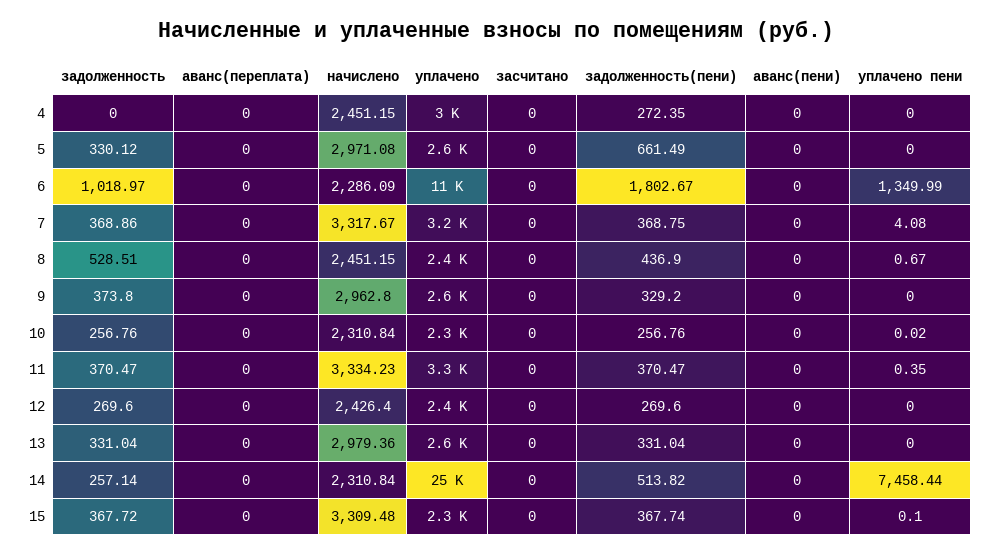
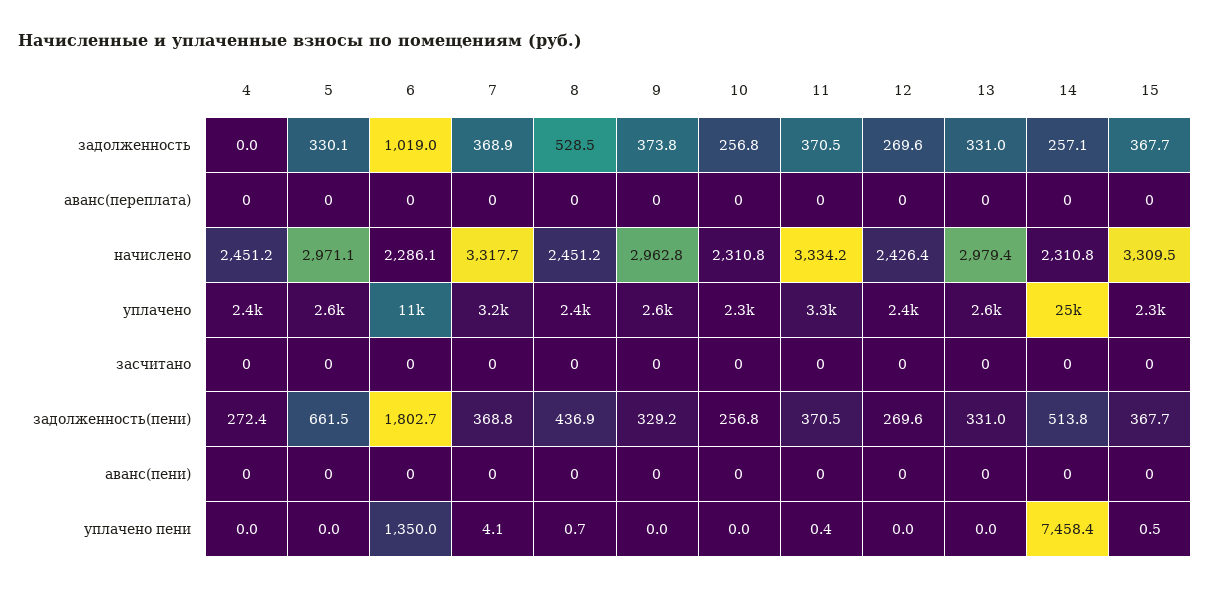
  {
    "задолженность": {
      "4": 0,
      "5": 330.12,
      "6": 1018.97,
      "7": 368.86,
      "8": 528.51,
      "9": 373.8,
      "10": 256.76,
      "11": 370.47,
      "12": 269.6,
      "13": 331.04,
      "14": 257.14,
      "15": 367.72
    },
    "аванс(переплата)": {
      "4": 0,
      "5": 0,
      "6": 0,
      "7": 0,
      "8": 0,
      "9": 0,
      "10": 0,
      "11": 0,
      "12": 0,
      "13": 0,
      "14": 0,
      "15": 0
    },
    "начислено": {
      "4": 2451.15,
      "5": 2971.08,
      "6": 2286.09,
      "7": 3317.67,
      "8": 2451.15,
      "9": 2962.8,
      "10": 2310.84,
      "11": 3334.23,
      "12": 2426.4,
      "13": 2979.36,
      "14": 2310.84,
      "15": 3309.48
    },
    "уплачено": {
-     "4": 3000,
+     "4": 2400,
      "5": 2600,
      "6": 11000,
      "7": 3200,
      "8": 2400,
      "9": 2600,
      "10": 2300,
      "11": 3300,
      "12": 2400,
      "13": 2600,
      "14": 25000,
      "15": 2300
    },
    "засчитано": {
      "4": 0,
      "5": 0,
      "6": 0,
      "7": 0,
      "8": 0,
      "9": 0,
      "10": 0,
      "11": 0,
      "12": 0,
      "13": 0,
      "14": 0,
      "15": 0
    },
    "задолженность(пени)": {
      "4": 272.35,
      "5": 661.49,
      "6": 1802.67,
      "7": 368.75,
      "8": 436.9,
      "9": 329.2,
      "10": 256.76,
      "11": 370.47,
      "12": 269.6,
      "13": 331.04,
      "14": 513.82,
      "15": 367.74
    },
    "аванс(пени)": {
      "4": 0,
      "5": 0,
      "6": 0,
      "7": 0,
      "8": 0,
      "9": 0,
      "10": 0,
      "11": 0,
      "12": 0,
      "13": 0,
      "14": 0,
      "15": 0
    },
    "уплачено пени": {
      "4": 0,
      "5": 0,
      "6": 1349.99,
      "7": 4.08,
      "8": 0.67,
      "9": 0,
      "10": 0.02,
      "11": 0.35,
      "12": 0,
      "13": 0,
      "14": 7458.44,
-     "15": 0.1
+     "15": 0.5
    }
  }

